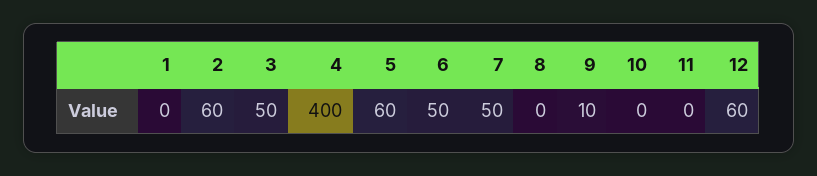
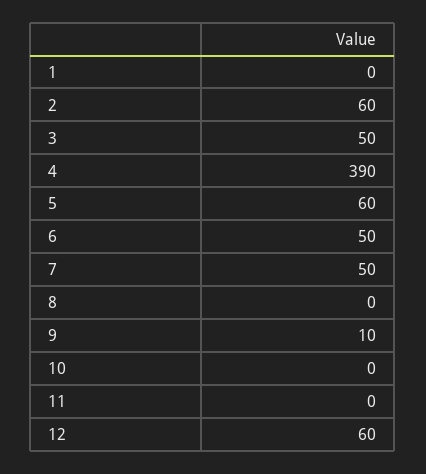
  {
    "1": 0,
    "2": 60,
    "3": 50,
-   "4": 400,
+   "4": 390,
    "5": 60,
    "6": 50,
    "7": 50,
    "8": 0,
    "9": 10,
    "10": 0,
    "11": 0,
    "12": 60
  }

